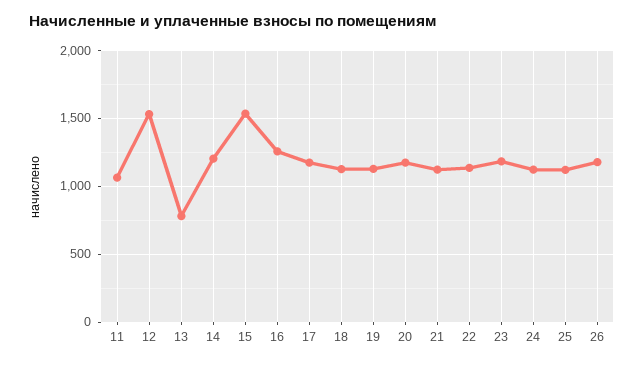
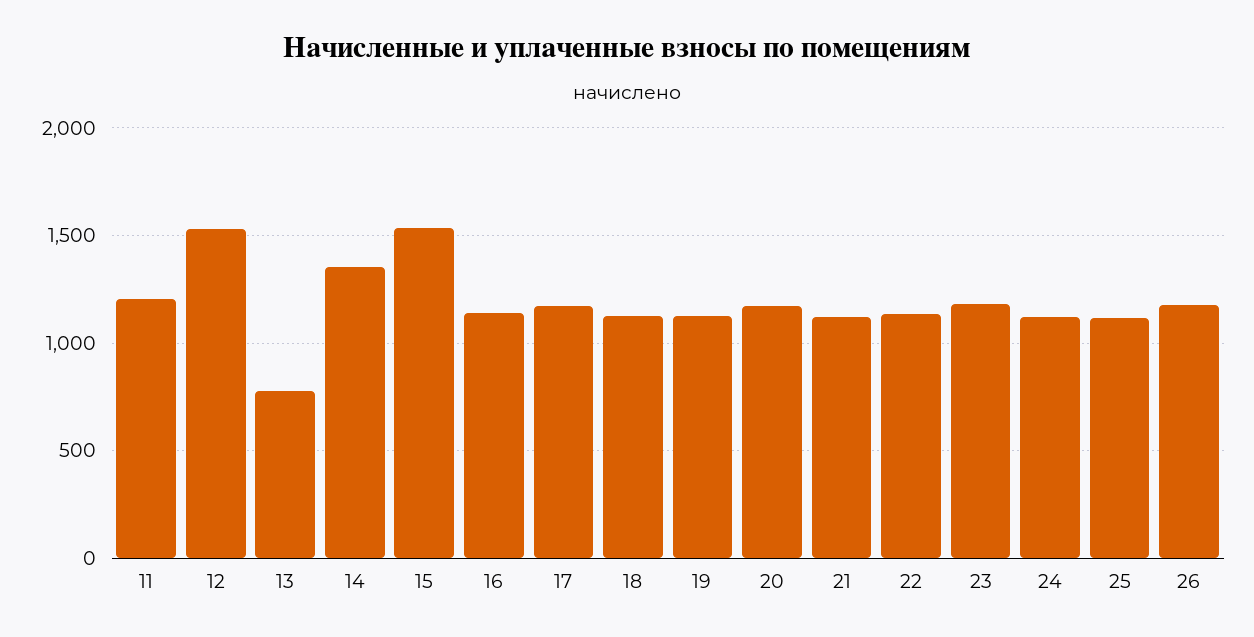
  {
-   "11": 1050,
+   "11": 1200,
    "12": 1550,
    "13": 800,
-   "14": 1200,
+   "14": 1350,
    "15": 1550,
-   "16": 1250,
+   "16": 1150,
    "17": 1150,
    "18": 1150,
    "19": 1150,
    "20": 1150,
    "21": 1100,
    "22": 1150,
    "23": 1200,
    "24": 1100,
    "25": 1100,
    "26": 1200
  }

